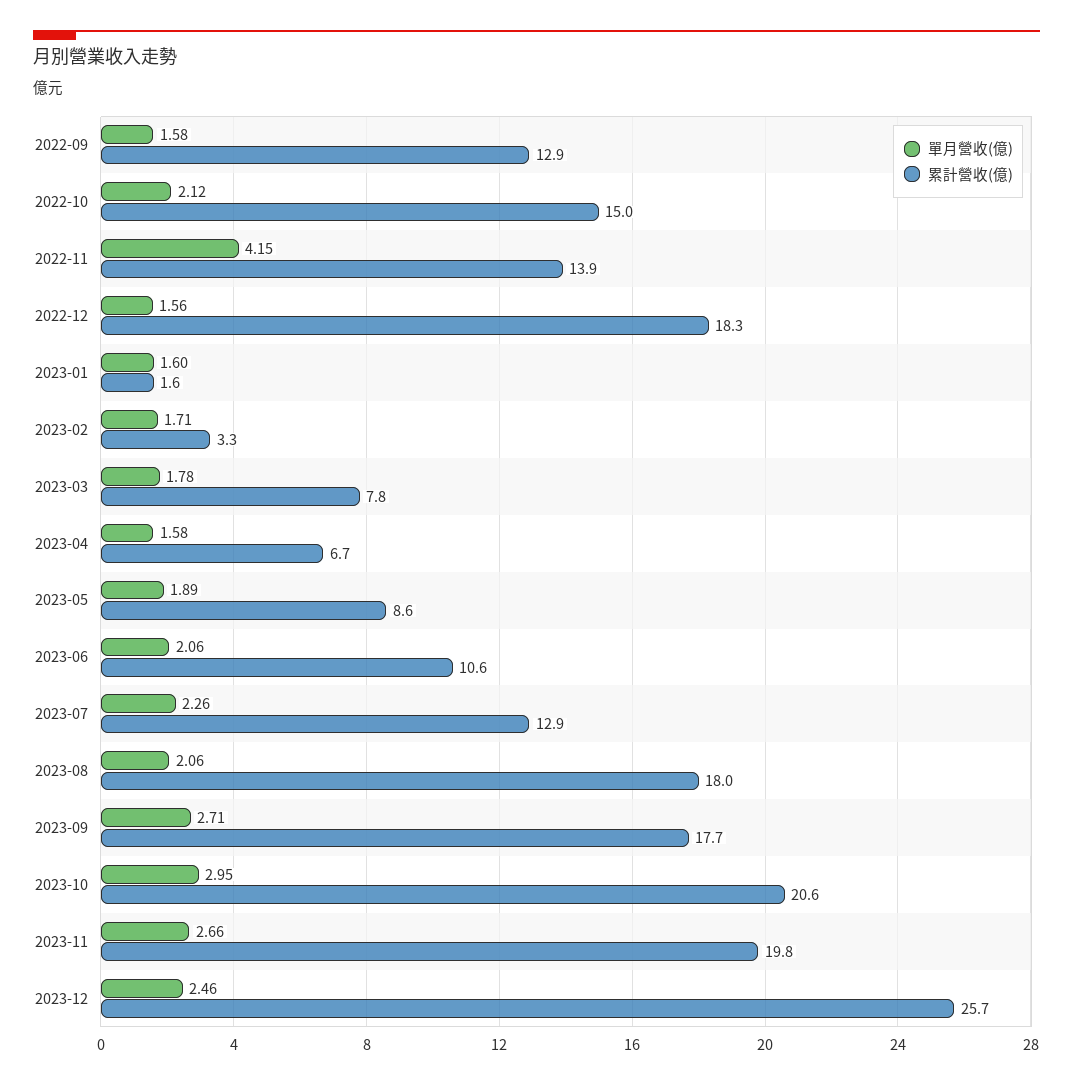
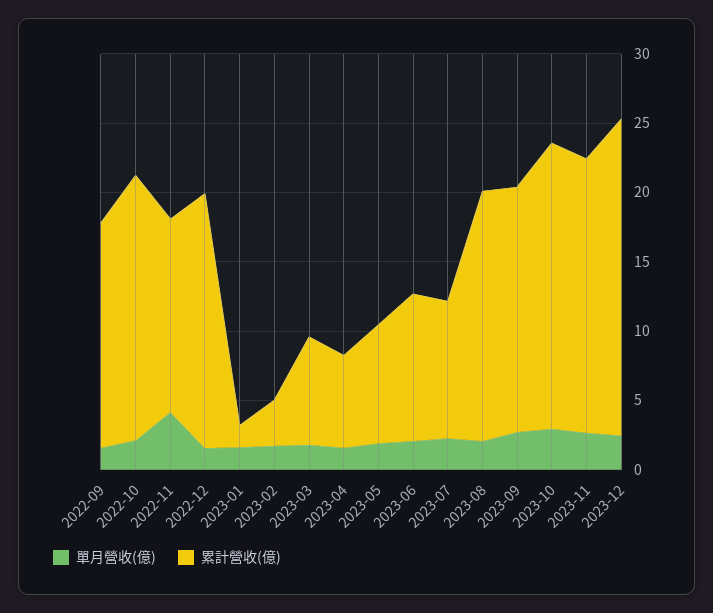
  {
    "單月營收(億)": {
      "2022-09": 1.58,
      "2022-10": 2.12,
      "2022-11": 4.15,
      "2022-12": 1.56,
      "2023-01": 1.6,
      "2023-02": 1.71,
      "2023-03": 1.78,
      "2023-04": 1.58,
      "2023-05": 1.89,
      "2023-06": 2.06,
      "2023-07": 2.26,
      "2023-08": 2.06,
      "2023-09": 2.71,
      "2023-10": 2.95,
      "2023-11": 2.66,
      "2023-12": 2.46
    },
    "累計營收(億)": {
-     "2022-09": 12.9,
+     "2022-09": 16,
-     "2022-10": 15,
+     "2022-10": 19,
      "2022-11": 13.9,
      "2022-12": 18.3,
      "2023-01": 1.6,
      "2023-02": 3.3,
      "2023-03": 7.8,
      "2023-04": 6.7,
      "2023-05": 8.6,
      "2023-06": 10.6,
-     "2023-07": 12.9,
+     "2023-07": 10,
      "2023-08": 18,
      "2023-09": 17.7,
      "2023-10": 20.6,
      "2023-11": 19.8,
-     "2023-12": 25.7
+     "2023-12": 23
    }
  }

